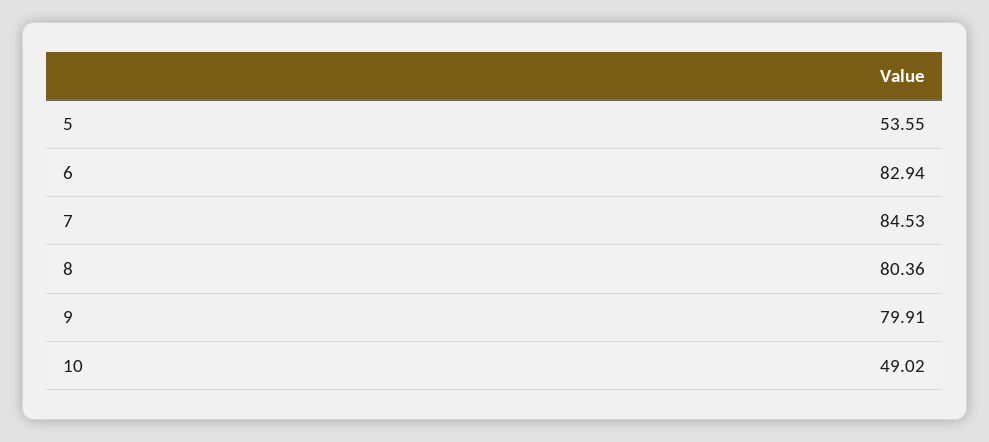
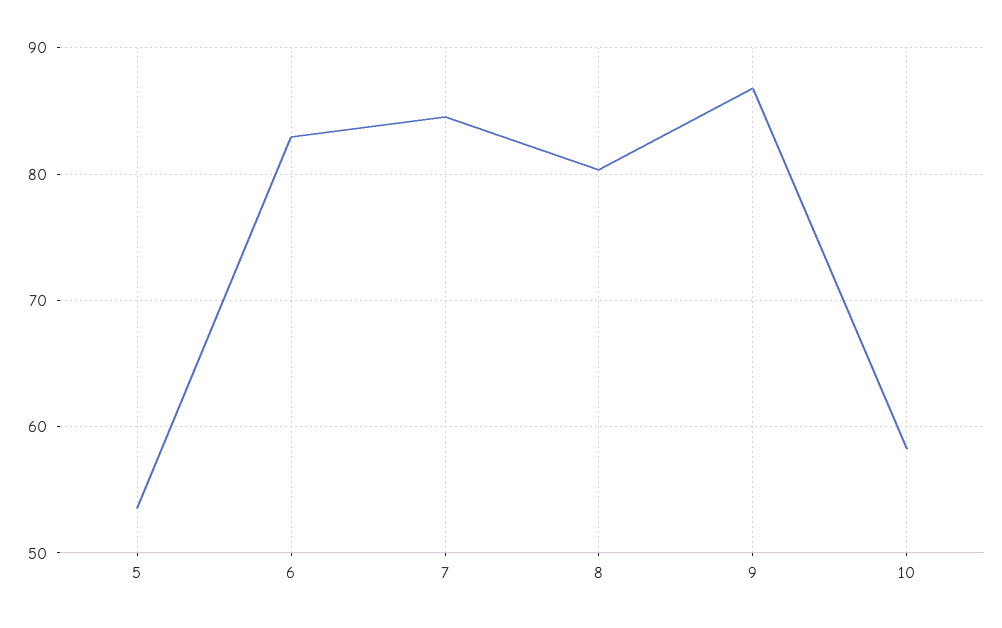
  {
    "5": 53.55,
    "6": 82.94,
    "7": 84.53,
    "8": 80.36,
-   "9": 79.91,
+   "9": 87,
-   "10": 49.02
+   "10": 58
  }

